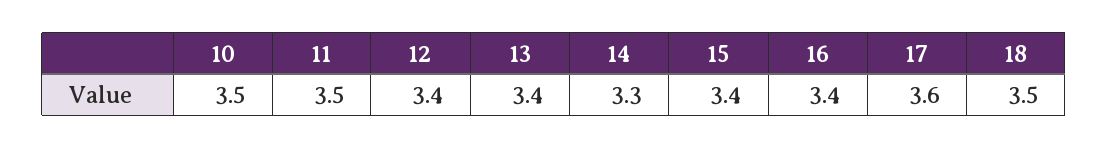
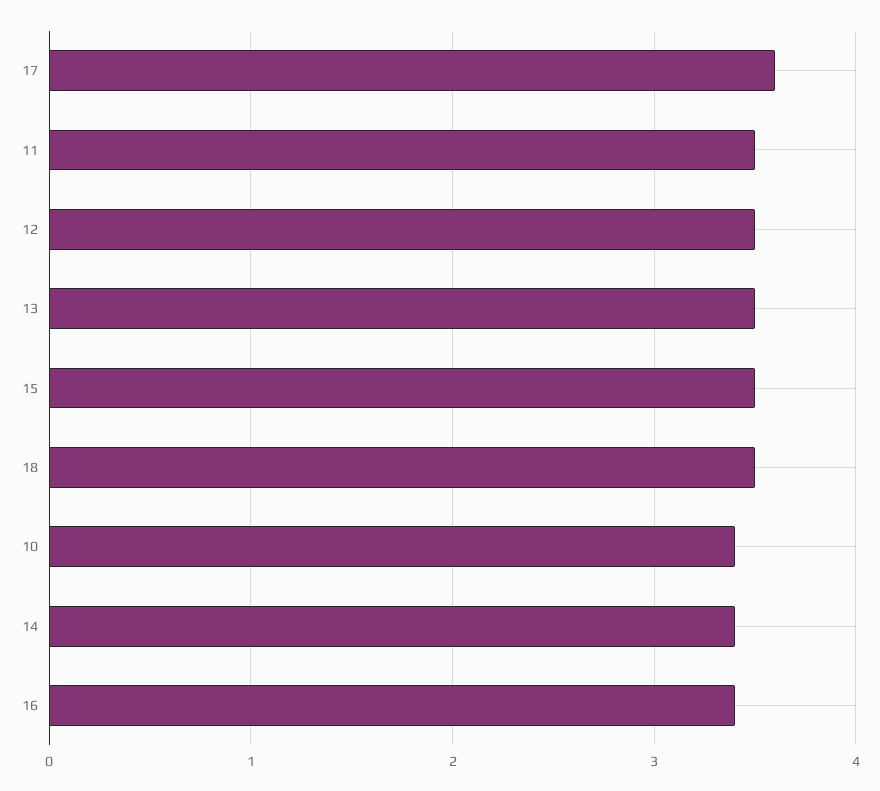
  {
-   "10": 3.5,
+   "10": 3.4,
    "11": 3.5,
-   "12": 3.4,
+   "12": 3.5,
-   "13": 3.4,
+   "13": 3.5,
-   "14": 3.3,
+   "14": 3.4,
-   "15": 3.4,
+   "15": 3.5,
    "16": 3.4,
    "17": 3.6,
    "18": 3.5
  }

